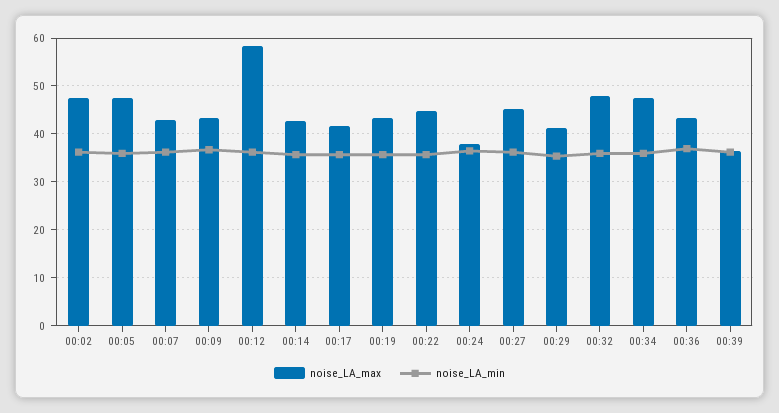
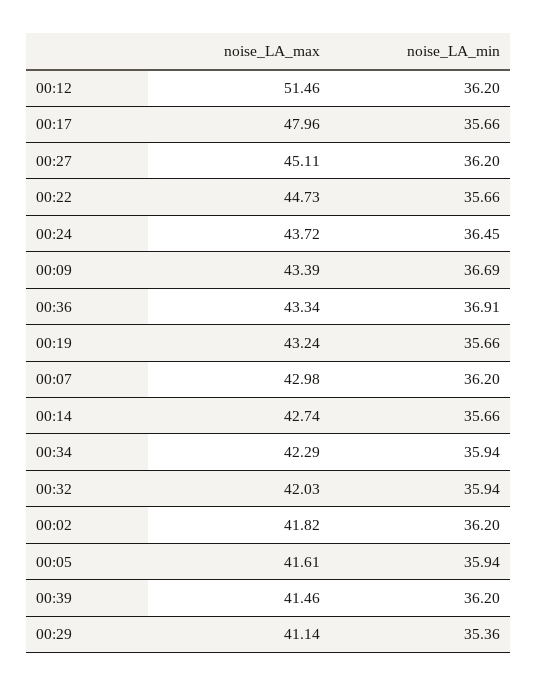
  {
    "noise_LA_max": {
-     "00:02": 48,
+     "00:02": 41.82,
-     "00:05": 48,
+     "00:05": 41.61,
      "00:07": 42.98,
      "00:09": 43.39,
-     "00:12": 58,
+     "00:12": 51.46,
      "00:14": 42.74,
-     "00:17": 42,
+     "00:17": 47.96,
      "00:19": 43.24,
      "00:22": 44.73,
-     "00:24": 38,
+     "00:24": 43.72,
      "00:27": 45.11,
      "00:29": 41.14,
-     "00:32": 48,
+     "00:32": 42.03,
-     "00:34": 48,
+     "00:34": 42.29,
      "00:36": 43.34,
-     "00:39": 36
+     "00:39": 41.46
    },
    "noise_LA_min": {
      "00:02": 36.2,
      "00:05": 35.94,
      "00:07": 36.2,
      "00:09": 36.69,
      "00:12": 36.2,
      "00:14": 35.66,
      "00:17": 35.66,
      "00:19": 35.66,
      "00:22": 35.66,
      "00:24": 36.45,
      "00:27": 36.2,
      "00:29": 35.36,
      "00:32": 35.94,
      "00:34": 35.94,
      "00:36": 36.91,
      "00:39": 36.2
    }
  }

